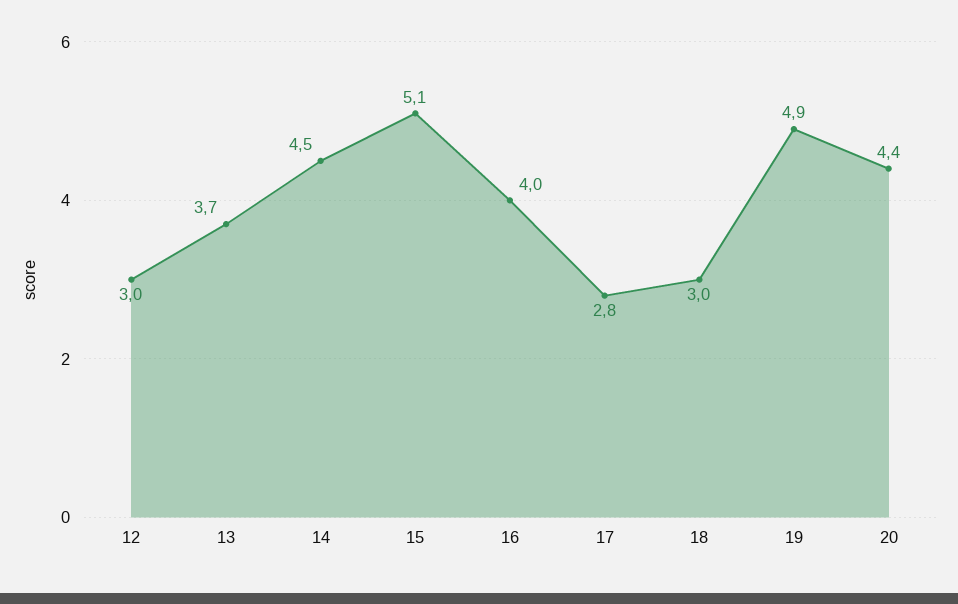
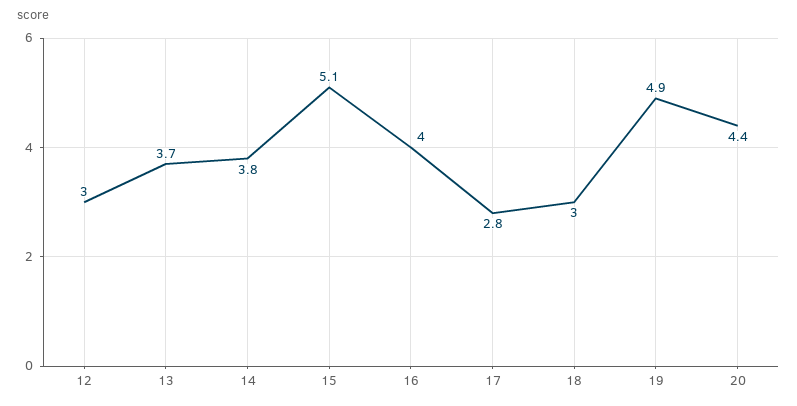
  {
    "12": 3,
    "13": 3.7,
-   "14": 4.5,
+   "14": 3.8,
    "15": 5.1,
    "16": 4,
    "17": 2.8,
    "18": 3,
    "19": 4.9,
    "20": 4.4
  }

